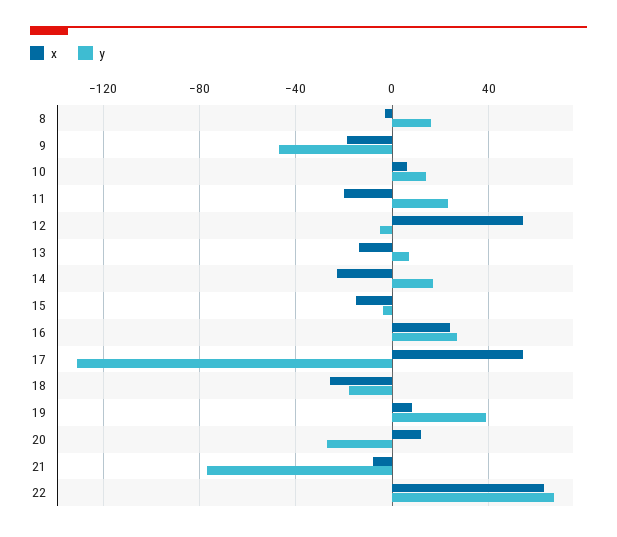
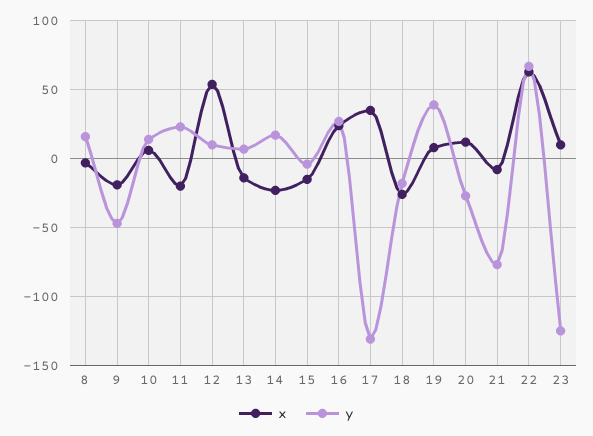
  {
    "x": {
      "8": -5,
      "9": -20,
      "10": 5,
      "11": -20,
      "12": 55,
      "13": -15,
      "14": -25,
      "15": -15,
      "16": 25,
-     "17": 55,
+     "17": 35,
      "18": -25,
      "19": 10,
      "20": 10,
      "21": -10,
-     "22": 65
+     "22": 65,
+     "23": 10
    },
    "y": {
      "8": 15,
      "9": -45,
      "10": 15,
      "11": 25,
-     "12": -5,
+     "12": 10,
      "13": 5,
      "14": 15,
      "15": -5,
      "16": 25,
      "17": -130,
      "18": -20,
      "19": 40,
      "20": -25,
      "21": -75,
-     "22": 65
+     "22": 65,
+     "23": -125
    }
  }

